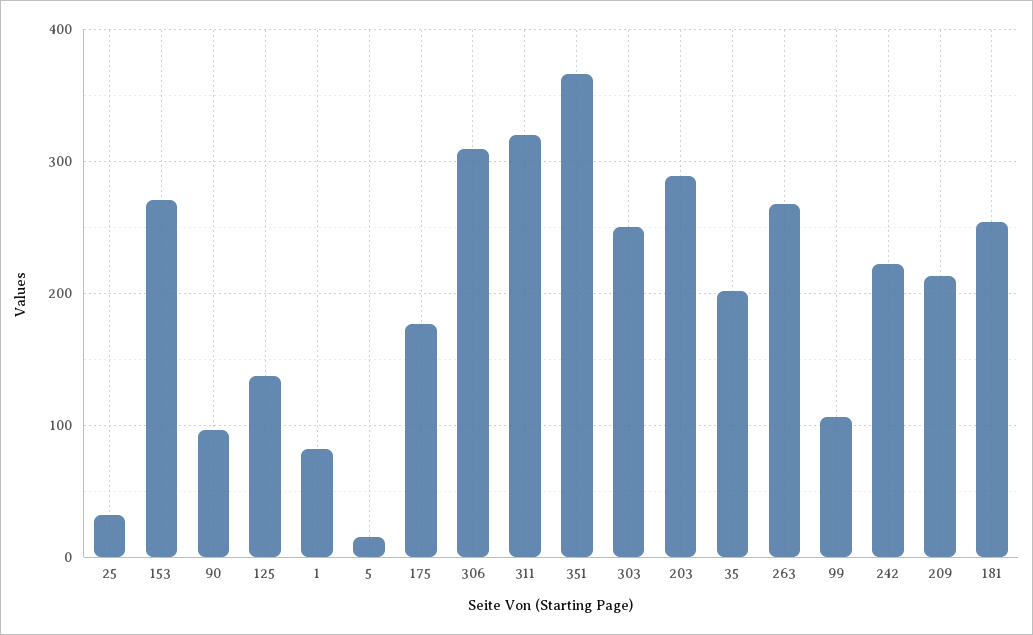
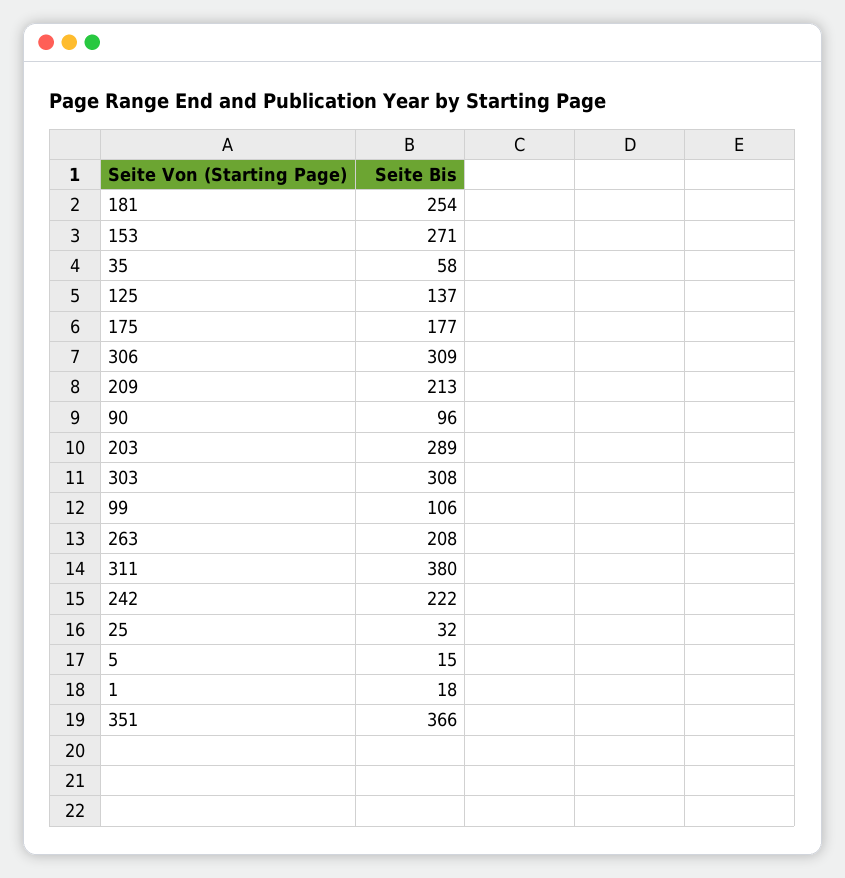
  {
    "25": 32,
    "153": 271,
    "90": 96,
    "125": 137,
-   "1": 80,
+   "1": 18,
    "5": 15,
    "175": 177,
    "306": 309,
-   "311": 320,
+   "311": 380,
    "351": 366,
-   "303": 250,
+   "303": 308,
    "203": 289,
-   "35": 200,
+   "35": 58,
-   "263": 270,
+   "263": 208,
    "99": 106,
    "242": 222,
    "209": 213,
    "181": 254
  }

